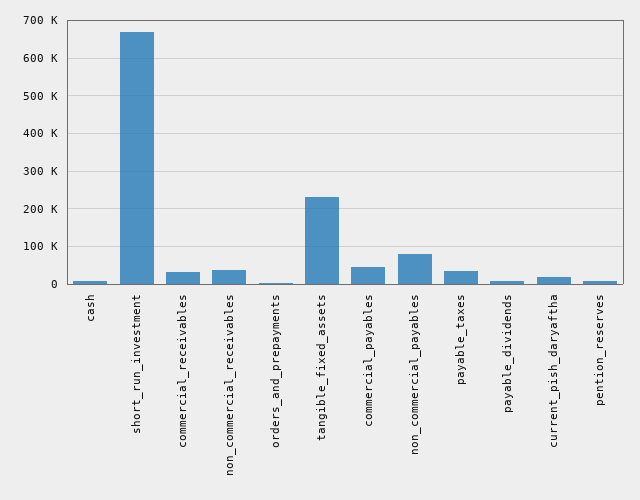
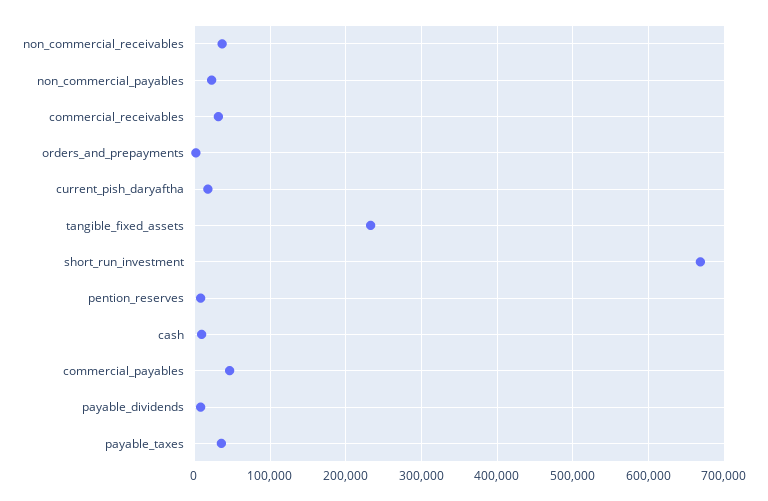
  {
    "cash": 10000,
    "short_run_investment": 670000,
    "commercial_receivables": 30000,
    "non_commercial_receivables": 40000,
    "orders_and_prepayments": 0,
    "tangible_fixed_assets": 230000,
    "commercial_payables": 50000,
-   "non_commercial_payables": 80000,
+   "non_commercial_payables": 20000,
    "payable_taxes": 40000,
    "payable_dividends": 10000,
    "current_pish_daryaftha": 20000,
    "pention_reserves": 10000
  }

